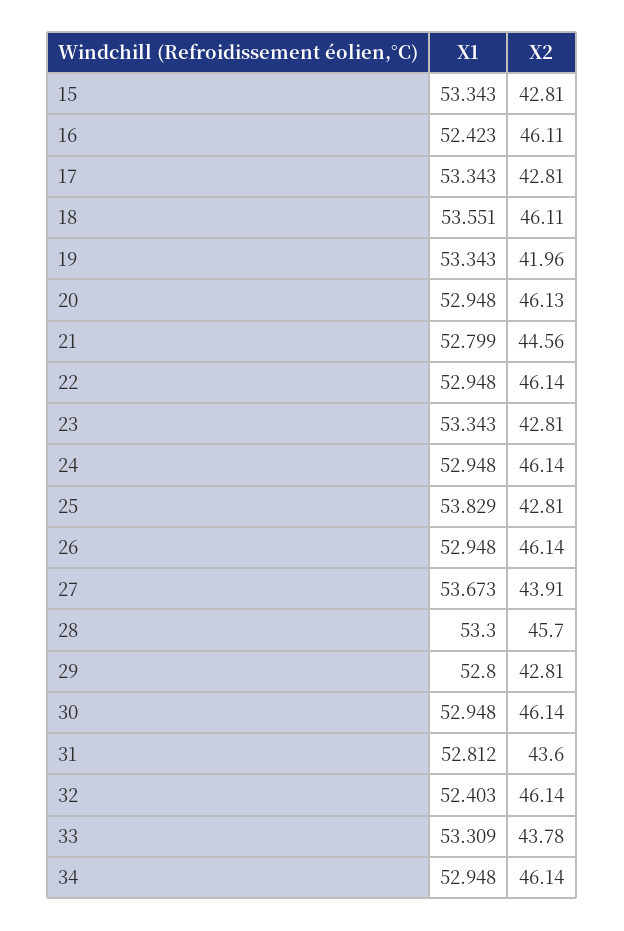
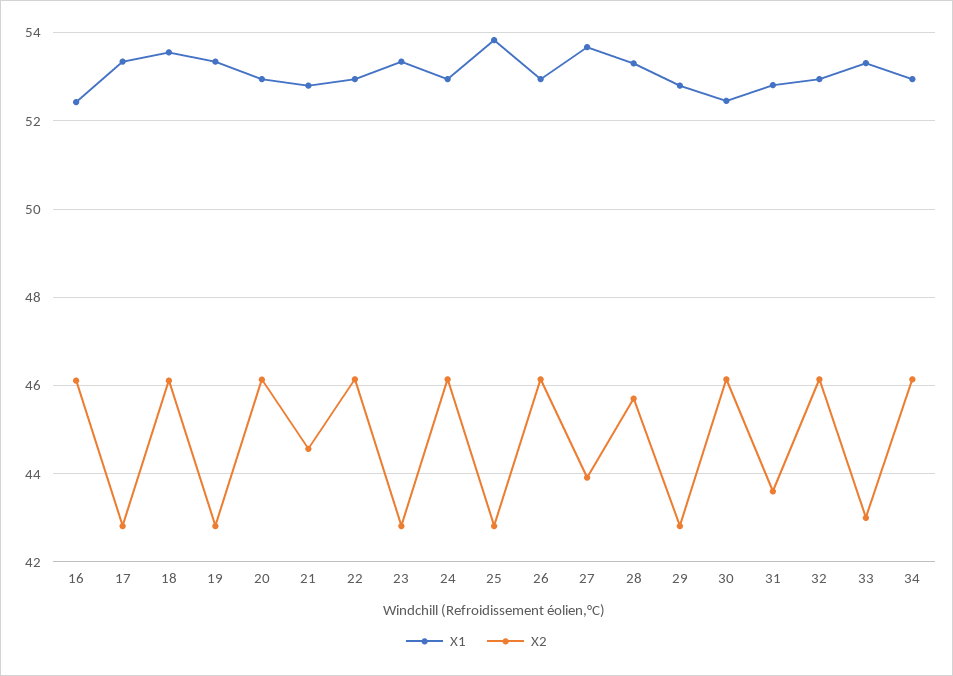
  {
    "X1": {
-     "15": 53.343,
      "16": 52.423,
      "17": 53.343,
      "18": 53.551,
      "19": 53.343,
      "20": 52.948,
      "21": 52.799,
      "22": 52.948,
      "23": 53.343,
      "24": 52.948,
      "25": 53.829,
      "26": 52.948,
      "27": 53.673,
      "28": 53.3,
      "29": 52.8,
-     "30": 52.948,
+     "30": 52.4,
      "31": 52.812,
-     "32": 52.403,
+     "32": 53,
      "33": 53.309,
      "34": 52.948
    },
    "X2": {
-     "15": 42.81,
      "16": 46.11,
      "17": 42.81,
      "18": 46.11,
-     "19": 41.96,
+     "19": 42.8,
      "20": 46.13,
      "21": 44.56,
      "22": 46.14,
      "23": 42.81,
      "24": 46.14,
      "25": 42.81,
      "26": 46.14,
      "27": 43.91,
      "28": 45.7,
      "29": 42.81,
      "30": 46.14,
      "31": 43.6,
      "32": 46.14,
-     "33": 43.78,
+     "33": 43,
      "34": 46.14
    }
  }

